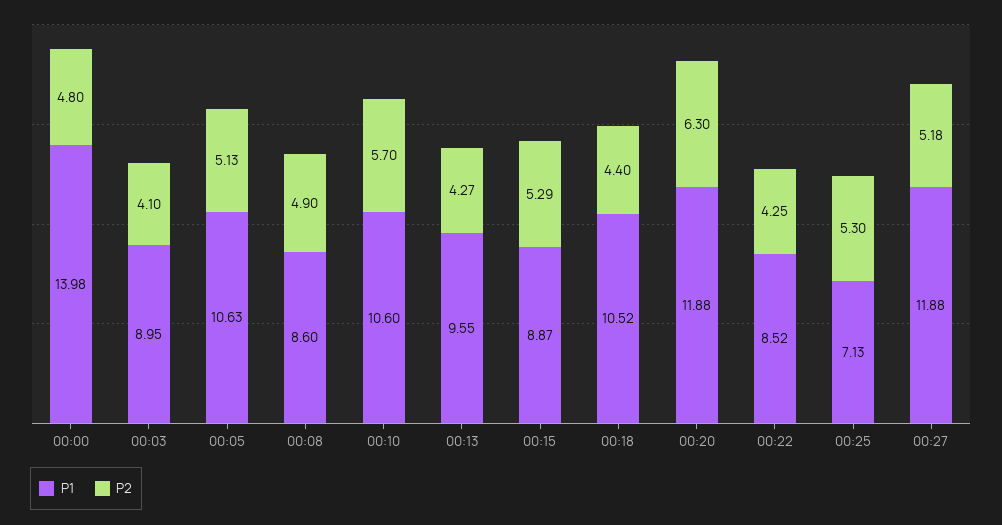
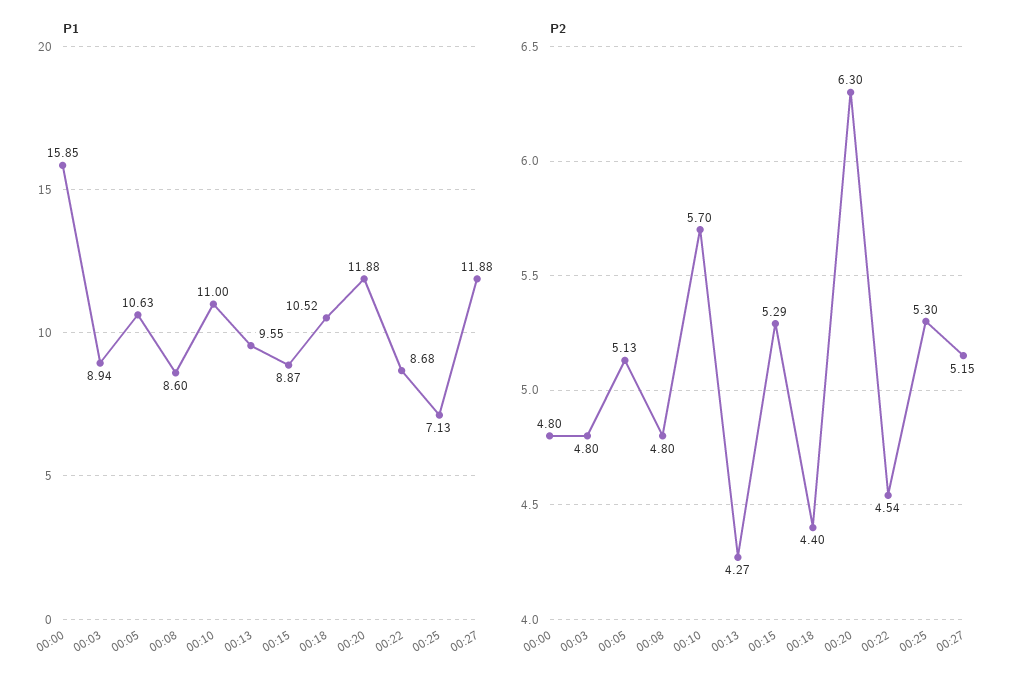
  {
    "P1": {
-     "00:00": 13.98,
+     "00:00": 15.85,
-     "00:03": 8.95,
+     "00:03": 8.94,
      "00:05": 10.63,
      "00:08": 8.6,
-     "00:10": 10.6,
+     "00:10": 11,
      "00:13": 9.55,
      "00:15": 8.87,
      "00:18": 10.52,
      "00:20": 11.88,
-     "00:22": 8.52,
+     "00:22": 8.68,
      "00:25": 7.13,
      "00:27": 11.88
    },
    "P2": {
      "00:00": 4.8,
-     "00:03": 4.1,
+     "00:03": 4.8,
      "00:05": 5.13,
-     "00:08": 4.9,
+     "00:08": 4.8,
      "00:10": 5.7,
      "00:13": 4.27,
      "00:15": 5.29,
      "00:18": 4.4,
      "00:20": 6.3,
-     "00:22": 4.25,
+     "00:22": 4.54,
      "00:25": 5.3,
-     "00:27": 5.18
+     "00:27": 5.15
    }
  }

